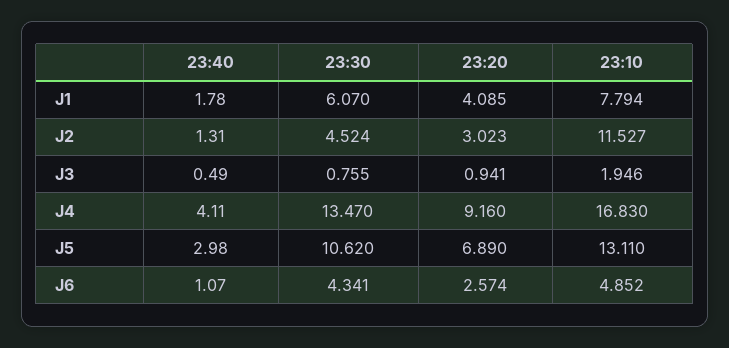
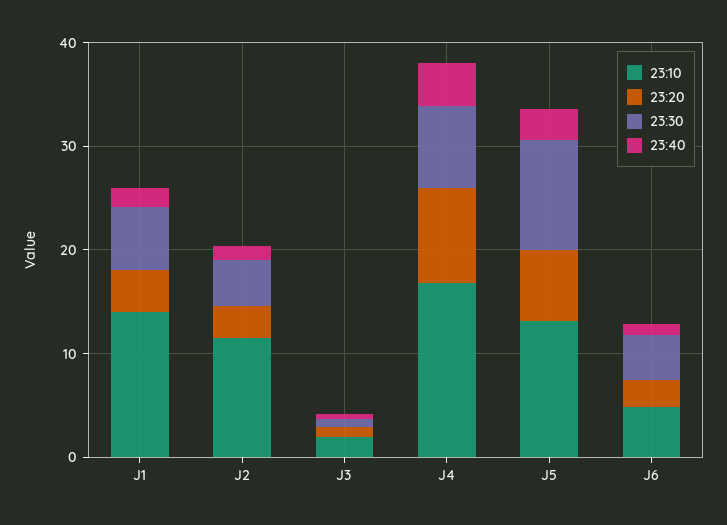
  {
    "23:40": {
      "J1": 1.78,
      "J2": 1.31,
      "J3": 0.49,
      "J4": 4.11,
      "J5": 2.98,
      "J6": 1.07
    },
    "23:30": {
      "J1": 6.07,
      "J2": 4.524,
      "J3": 0.755,
-     "J4": 13.47,
+     "J4": 8,
      "J5": 10.62,
      "J6": 4.341
    },
    "23:20": {
      "J1": 4.085,
      "J2": 3.023,
      "J3": 0.941,
      "J4": 9.16,
      "J5": 6.89,
      "J6": 2.574
    },
    "23:10": {
-     "J1": 7.794,
+     "J1": 14,
      "J2": 11.527,
      "J3": 1.946,
      "J4": 16.83,
      "J5": 13.11,
      "J6": 4.852
    }
  }

